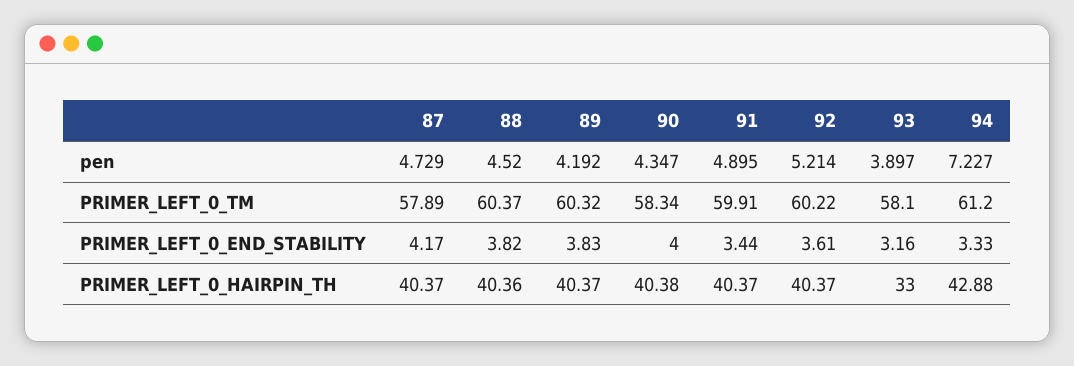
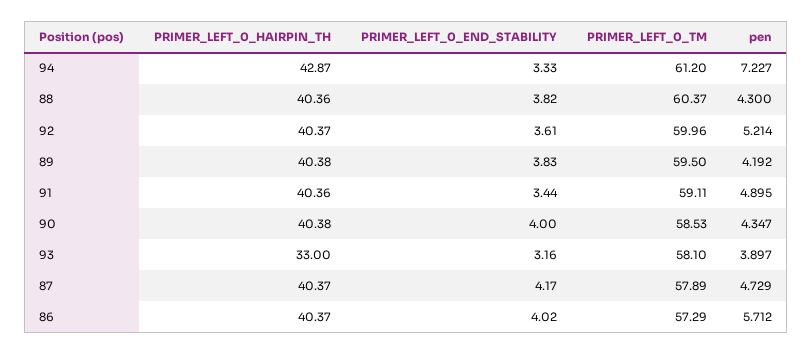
  {
    "87": {
      "pen": 4.729,
      "PRIMER_LEFT_0_TM": 57.89,
      "PRIMER_LEFT_0_END_STABILITY": 4.17,
      "PRIMER_LEFT_0_HAIRPIN_TH": 40.37
    },
    "88": {
-     "pen": 4.52,
+     "pen": 4.3,
      "PRIMER_LEFT_0_TM": 60.37,
      "PRIMER_LEFT_0_END_STABILITY": 3.82,
      "PRIMER_LEFT_0_HAIRPIN_TH": 40.36
    },
    "89": {
      "pen": 4.192,
-     "PRIMER_LEFT_0_TM": 60.32,
+     "PRIMER_LEFT_0_TM": 59.5,
      "PRIMER_LEFT_0_END_STABILITY": 3.83,
-     "PRIMER_LEFT_0_HAIRPIN_TH": 40.37
+     "PRIMER_LEFT_0_HAIRPIN_TH": 40.38
    },
    "90": {
      "pen": 4.347,
-     "PRIMER_LEFT_0_TM": 58.34,
+     "PRIMER_LEFT_0_TM": 58.53,
      "PRIMER_LEFT_0_END_STABILITY": 4,
      "PRIMER_LEFT_0_HAIRPIN_TH": 40.38
    },
    "91": {
      "pen": 4.895,
-     "PRIMER_LEFT_0_TM": 59.91,
+     "PRIMER_LEFT_0_TM": 59.11,
      "PRIMER_LEFT_0_END_STABILITY": 3.44,
-     "PRIMER_LEFT_0_HAIRPIN_TH": 40.37
+     "PRIMER_LEFT_0_HAIRPIN_TH": 40.36
    },
    "92": {
      "pen": 5.214,
-     "PRIMER_LEFT_0_TM": 60.22,
+     "PRIMER_LEFT_0_TM": 59.96,
      "PRIMER_LEFT_0_END_STABILITY": 3.61,
      "PRIMER_LEFT_0_HAIRPIN_TH": 40.37
    },
    "93": {
      "pen": 3.897,
      "PRIMER_LEFT_0_TM": 58.1,
      "PRIMER_LEFT_0_END_STABILITY": 3.16,
      "PRIMER_LEFT_0_HAIRPIN_TH": 33
    },
    "94": {
      "pen": 7.227,
      "PRIMER_LEFT_0_TM": 61.2,
      "PRIMER_LEFT_0_END_STABILITY": 3.33,
-     "PRIMER_LEFT_0_HAIRPIN_TH": 42.88
+     "PRIMER_LEFT_0_HAIRPIN_TH": 42.87
-   }
+   },
+   "86": {
+     "PRIMER_LEFT_0_HAIRPIN_TH": 40.37,
+     "PRIMER_LEFT_0_END_STABILITY": 4.02,
+     "PRIMER_LEFT_0_TM": 57.29,
+     "pen": 5.712
+   }
  }

